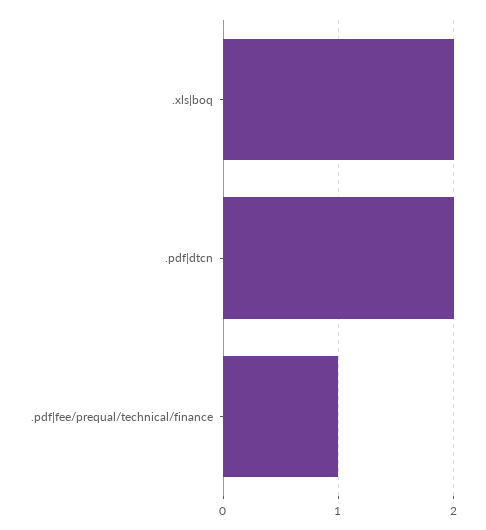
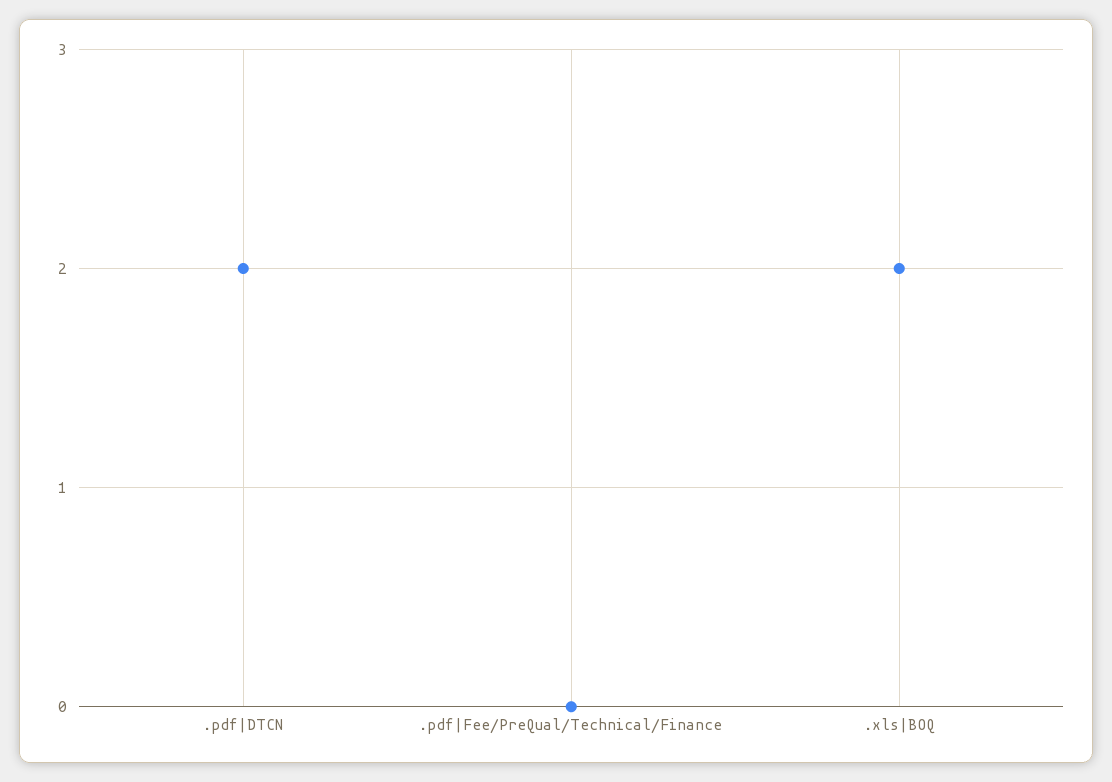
  {
    ".xls|boq": 2,
    ".pdf|dtcn": 2,
-   ".pdf|fee/prequal/technical/finance": 1
+   ".pdf|fee/prequal/technical/finance": 0
  }

